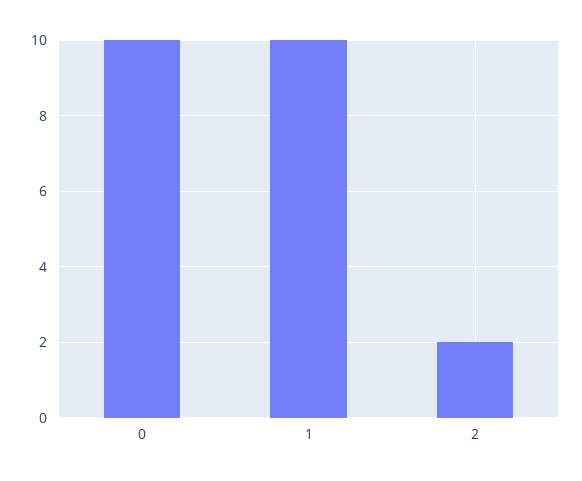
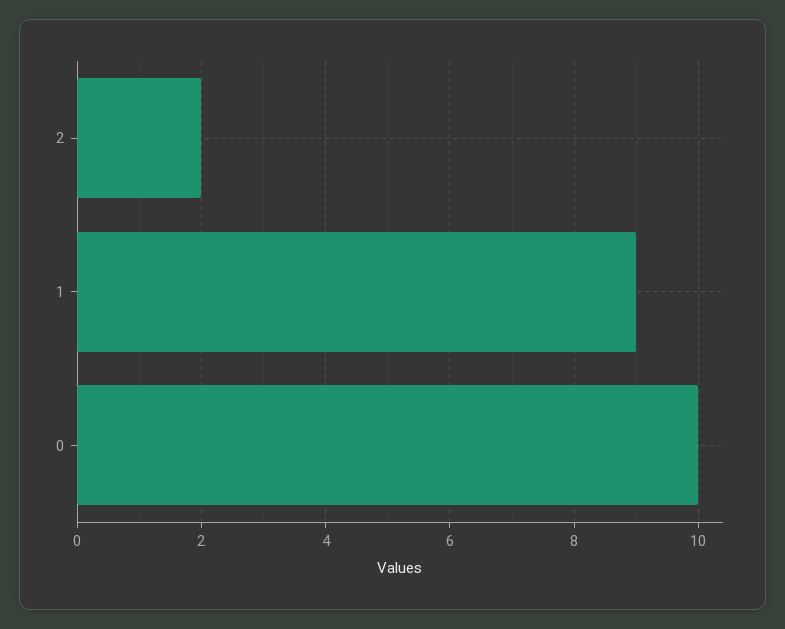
  {
    "0": 10,
-   "1": 10,
+   "1": 9,
    "2": 2
  }

